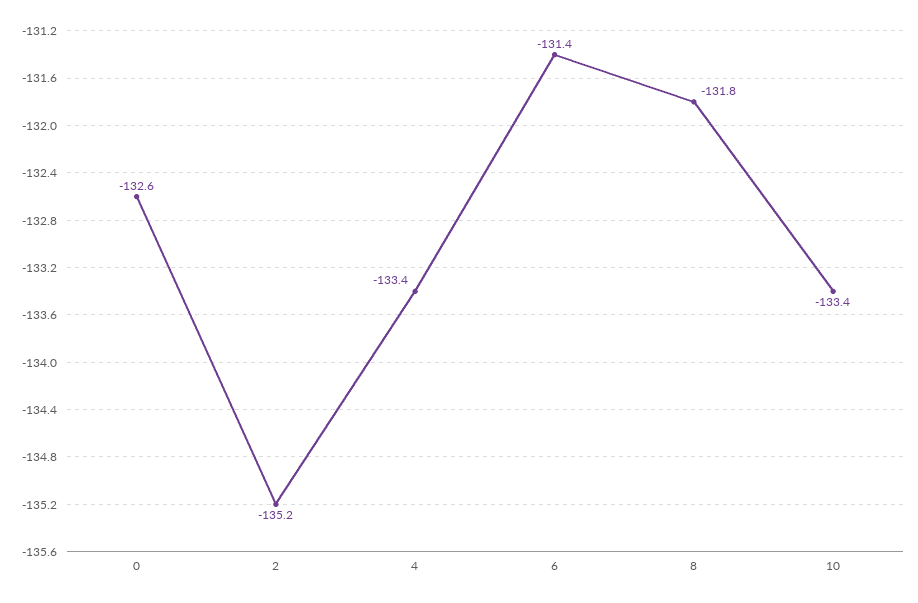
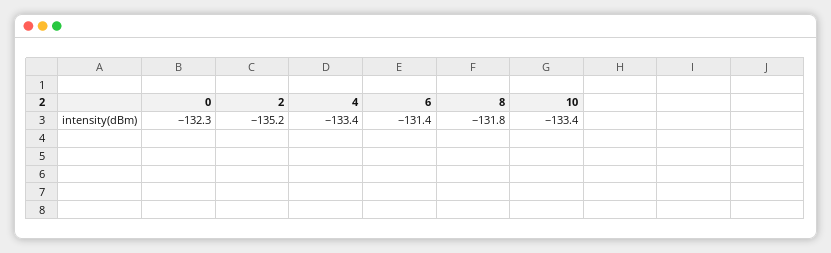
  {
-   "0": -132.6,
+   "0": -132.3,
    "2": -135.2,
    "4": -133.4,
    "6": -131.4,
    "8": -131.8,
    "10": -133.4
  }

